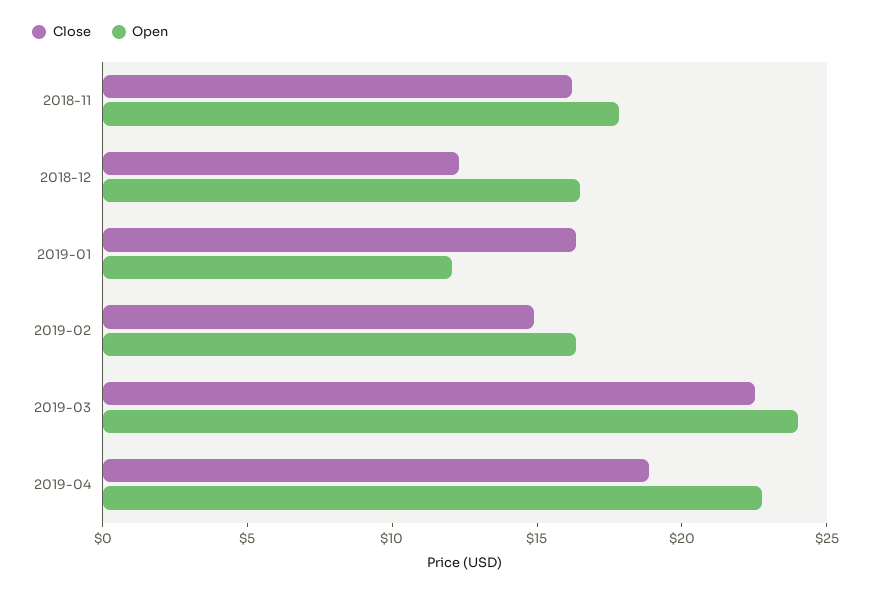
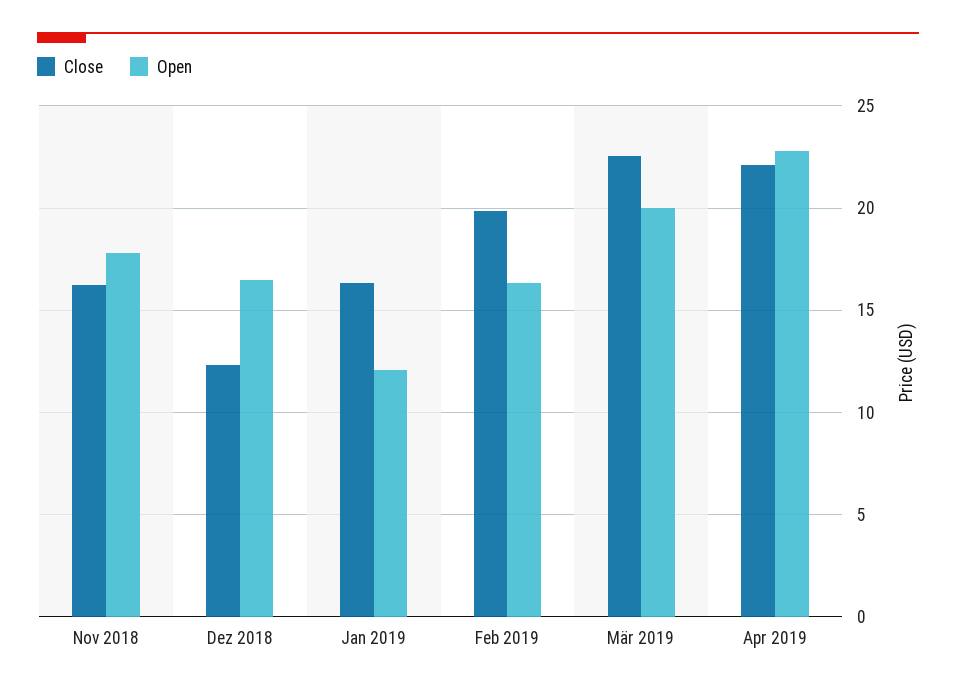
  {
    "Close": {
      "2018-11": 16,
      "2018-12": 12.5,
      "2019-01": 16.5,
-     "2019-02": 15,
+     "2019-02": 20,
      "2019-03": 22.5,
-     "2019-04": 19
+     "2019-04": 22
    },
    "Open": {
      "2018-11": 18,
      "2018-12": 16.5,
      "2019-01": 12,
      "2019-02": 16.5,
-     "2019-03": 24,
+     "2019-03": 20,
      "2019-04": 23
    }
  }

